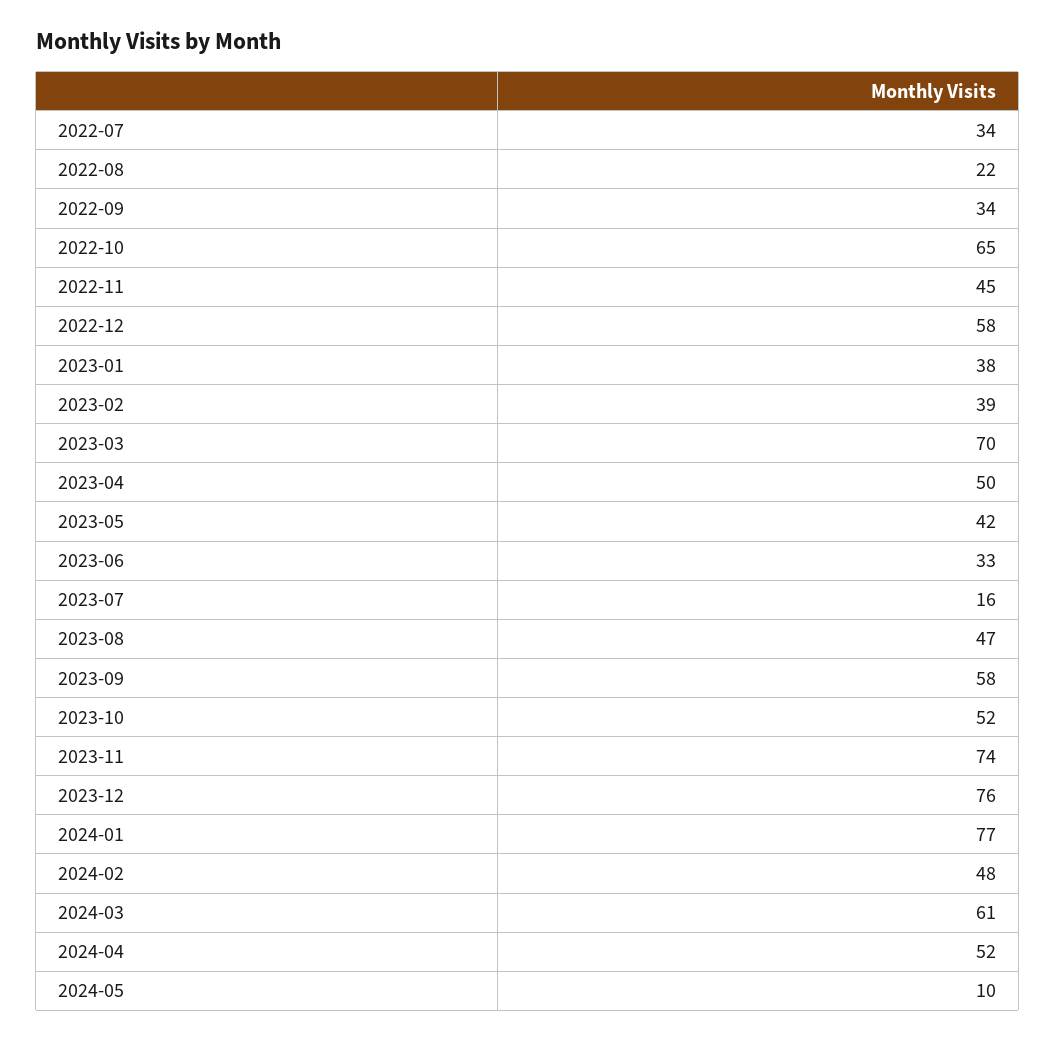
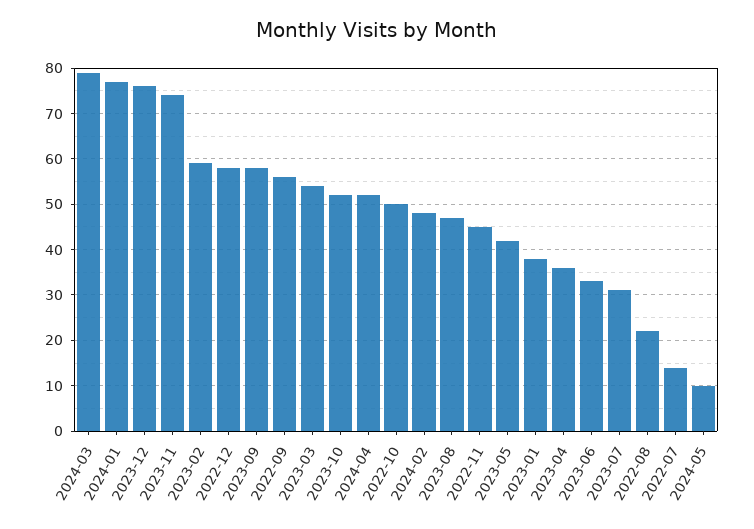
  {
-   "2022-07": 34,
+   "2022-07": 15,
    "2022-08": 22,
-   "2022-09": 34,
+   "2022-09": 55,
-   "2022-10": 65,
+   "2022-10": 50,
    "2022-11": 45,
    "2022-12": 58,
    "2023-01": 38,
-   "2023-02": 39,
+   "2023-02": 60,
-   "2023-03": 70,
+   "2023-03": 55,
-   "2023-04": 50,
+   "2023-04": 35,
    "2023-05": 42,
    "2023-06": 33,
-   "2023-07": 16,
+   "2023-07": 30,
    "2023-08": 47,
    "2023-09": 58,
    "2023-10": 52,
    "2023-11": 74,
    "2023-12": 76,
    "2024-01": 77,
    "2024-02": 48,
-   "2024-03": 61,
+   "2024-03": 80,
    "2024-04": 52,
    "2024-05": 10
  }

